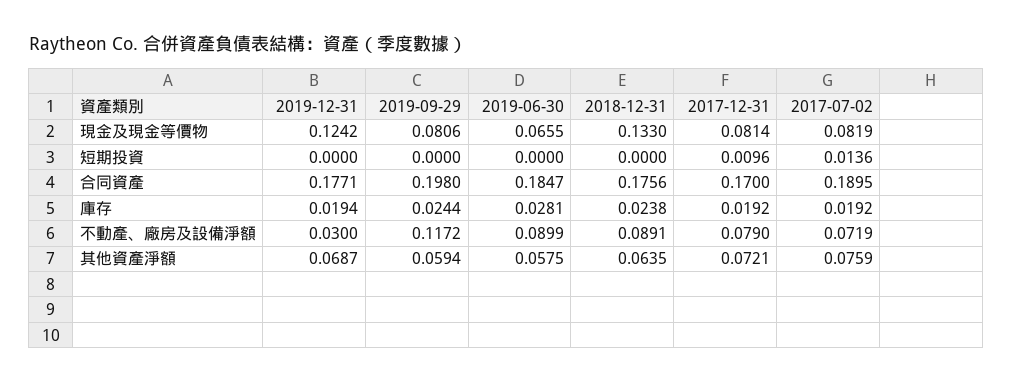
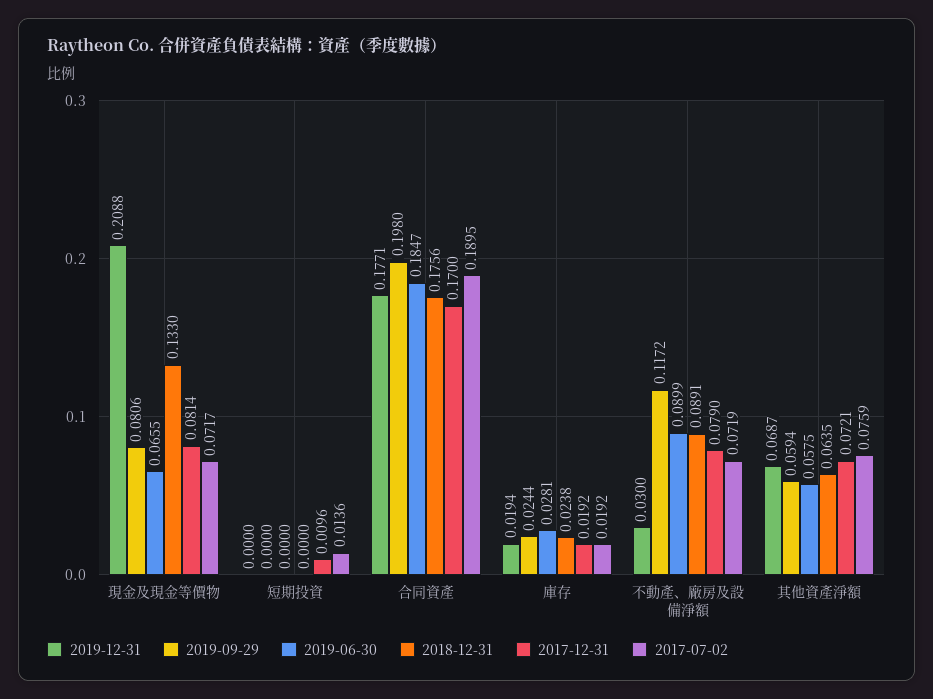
  {
    "2019-12-31": {
-     "現金及現金等價物": 0.1242,
+     "現金及現金等價物": 0.2088,
      "短期投資": 0,
      "合同資產": 0.1771,
      "庫存": 0.0194,
      "不動產、廠房及設備淨額": 0.03,
      "其他資產淨額": 0.0687
    },
    "2019-09-29": {
      "現金及現金等價物": 0.0806,
      "短期投資": 0,
      "合同資產": 0.198,
      "庫存": 0.0244,
      "不動產、廠房及設備淨額": 0.1172,
      "其他資產淨額": 0.0594
    },
    "2019-06-30": {
      "現金及現金等價物": 0.0655,
      "短期投資": 0,
      "合同資產": 0.1847,
      "庫存": 0.0281,
      "不動產、廠房及設備淨額": 0.0899,
      "其他資產淨額": 0.0575
    },
    "2018-12-31": {
      "現金及現金等價物": 0.133,
      "短期投資": 0,
      "合同資產": 0.1756,
      "庫存": 0.0238,
      "不動產、廠房及設備淨額": 0.0891,
      "其他資產淨額": 0.0635
    },
    "2017-12-31": {
      "現金及現金等價物": 0.0814,
      "短期投資": 0.0096,
      "合同資產": 0.17,
      "庫存": 0.0192,
      "不動產、廠房及設備淨額": 0.079,
      "其他資產淨額": 0.0721
    },
    "2017-07-02": {
-     "現金及現金等價物": 0.0819,
+     "現金及現金等價物": 0.0717,
      "短期投資": 0.0136,
      "合同資產": 0.1895,
      "庫存": 0.0192,
      "不動產、廠房及設備淨額": 0.0719,
      "其他資產淨額": 0.0759
    }
  }

